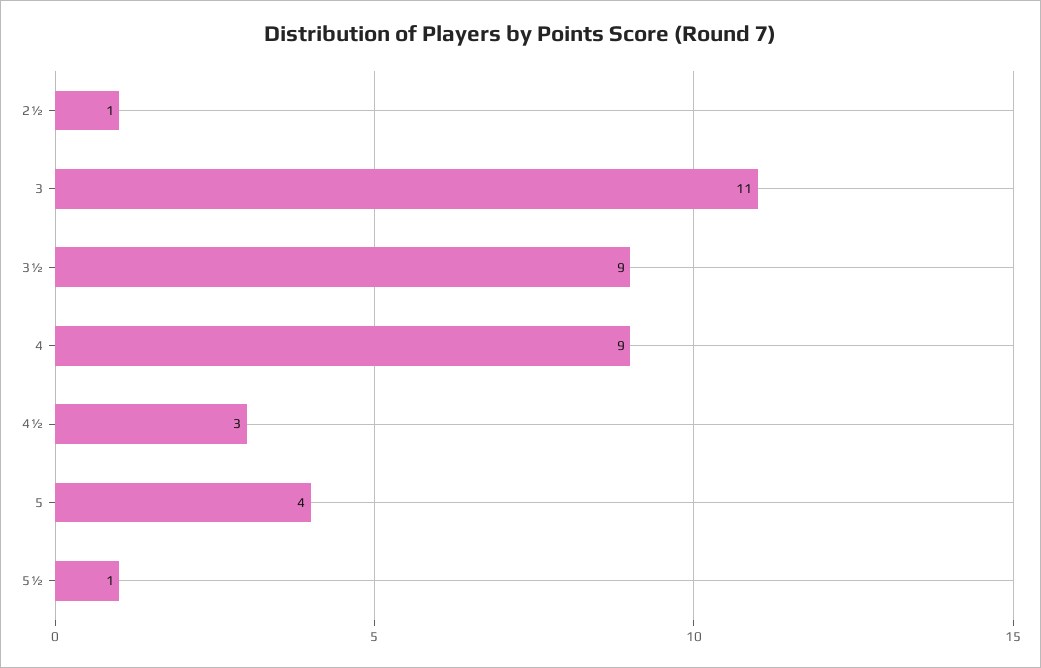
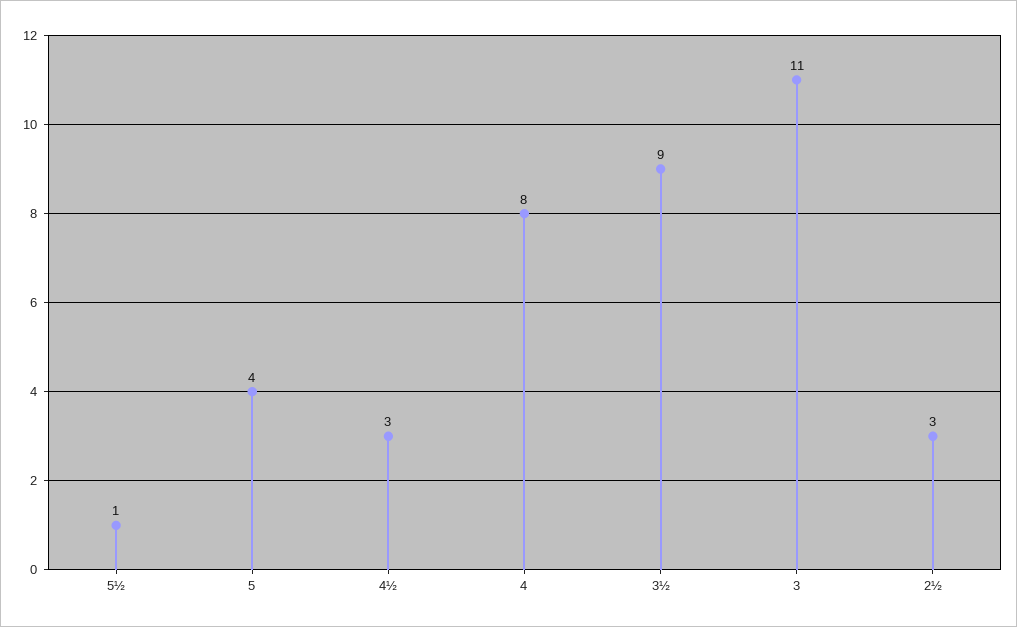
  {
-   "2½": 1,
+   "2½": 3,
    "3": 11,
    "3½": 9,
-   "4": 9,
+   "4": 8,
    "4½": 3,
    "5": 4,
    "5½": 1
  }

